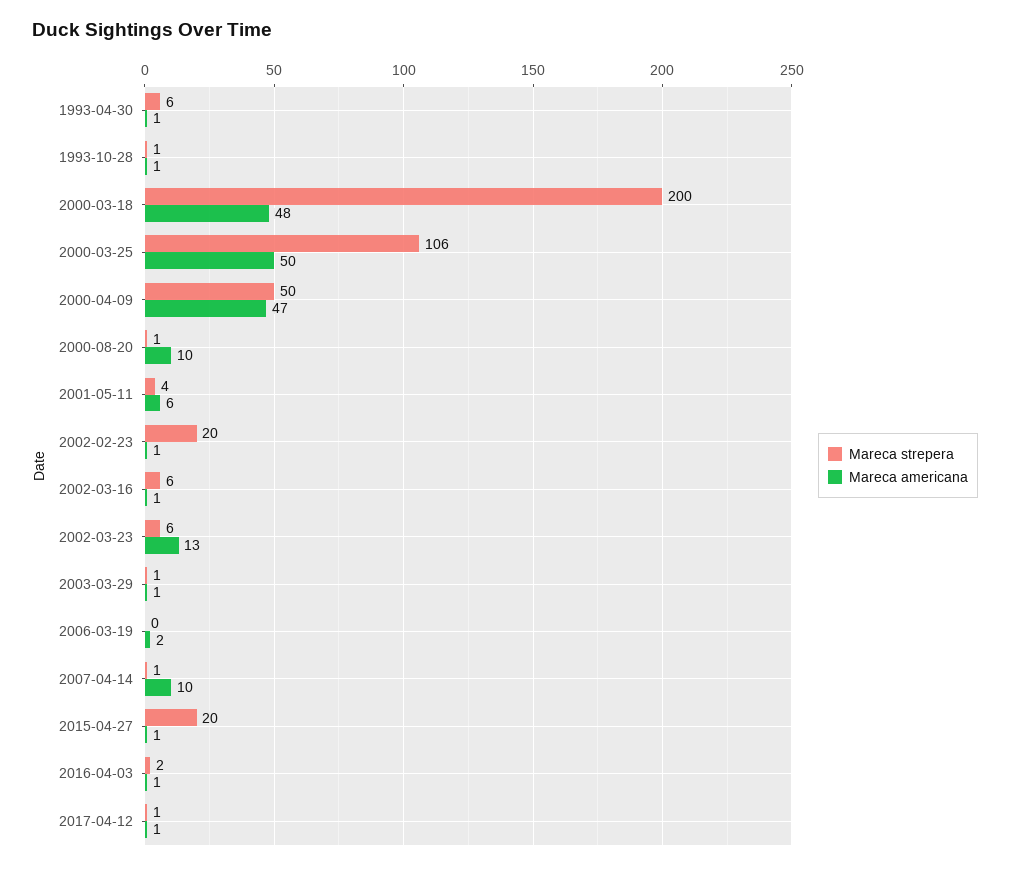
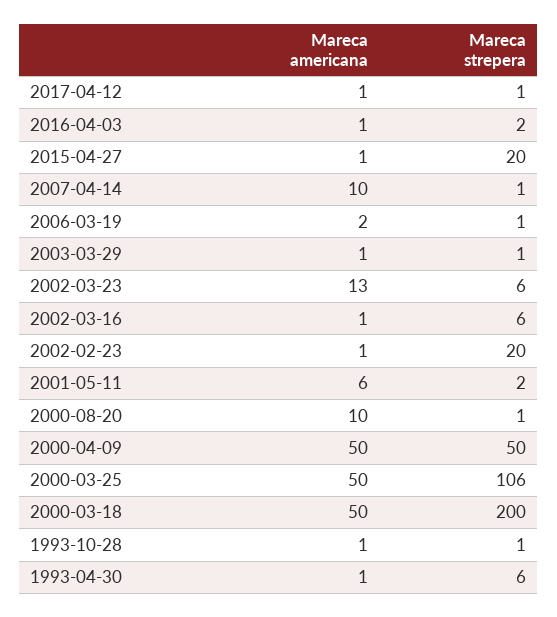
  {
    "Mareca strepera": {
      "1993-04-30": 6,
      "1993-10-28": 1,
      "2000-03-18": 200,
      "2000-03-25": 106,
      "2000-04-09": 50,
      "2000-08-20": 1,
-     "2001-05-11": 4,
+     "2001-05-11": 2,
      "2002-02-23": 20,
      "2002-03-16": 6,
      "2002-03-23": 6,
      "2003-03-29": 1,
-     "2006-03-19": 0,
+     "2006-03-19": 1,
      "2007-04-14": 1,
      "2015-04-27": 20,
      "2016-04-03": 2,
      "2017-04-12": 1
    },
    "Mareca americana": {
      "1993-04-30": 1,
      "1993-10-28": 1,
-     "2000-03-18": 48,
+     "2000-03-18": 50,
      "2000-03-25": 50,
-     "2000-04-09": 47,
+     "2000-04-09": 50,
      "2000-08-20": 10,
      "2001-05-11": 6,
      "2002-02-23": 1,
      "2002-03-16": 1,
      "2002-03-23": 13,
      "2003-03-29": 1,
      "2006-03-19": 2,
      "2007-04-14": 10,
      "2015-04-27": 1,
      "2016-04-03": 1,
      "2017-04-12": 1
    }
  }

